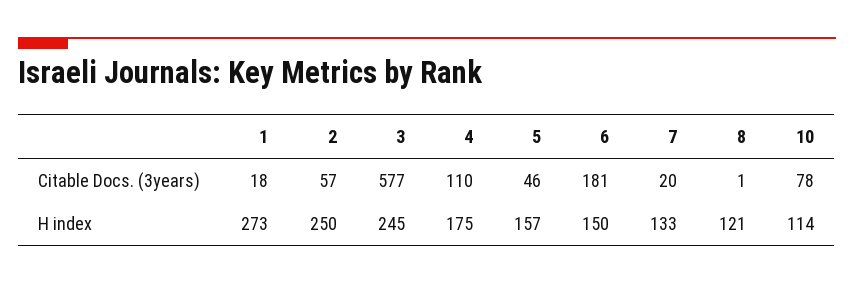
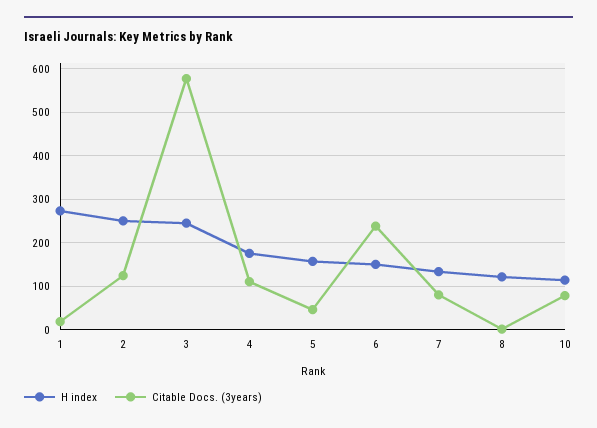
  {
    "Citable Docs. (3years)": {
      "1": 18,
-     "2": 57,
+     "2": 120,
      "3": 577,
      "4": 110,
      "5": 46,
-     "6": 181,
+     "6": 240,
-     "7": 20,
+     "7": 80,
      "8": 1,
      "10": 78
    },
    "H index": {
      "1": 273,
      "2": 250,
      "3": 245,
      "4": 175,
      "5": 157,
      "6": 150,
      "7": 133,
      "8": 121,
      "10": 114
    }
  }

